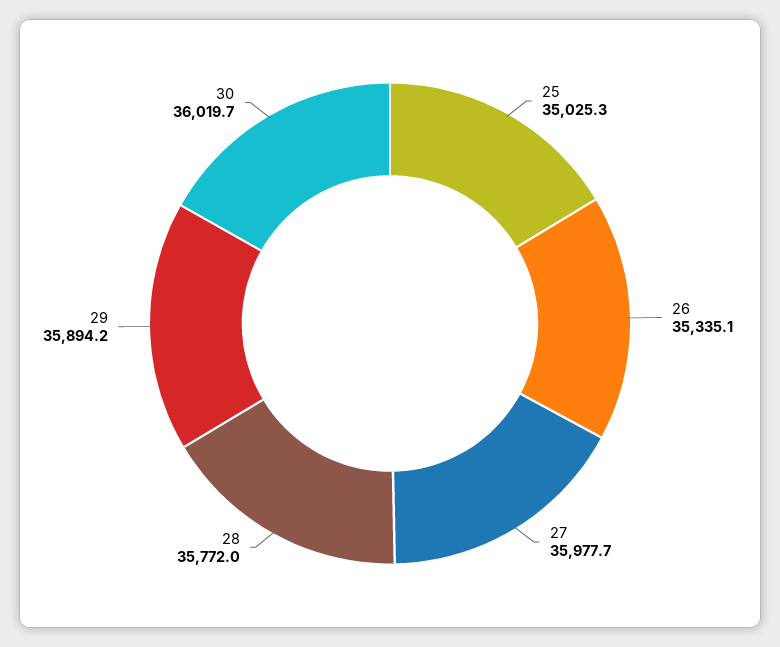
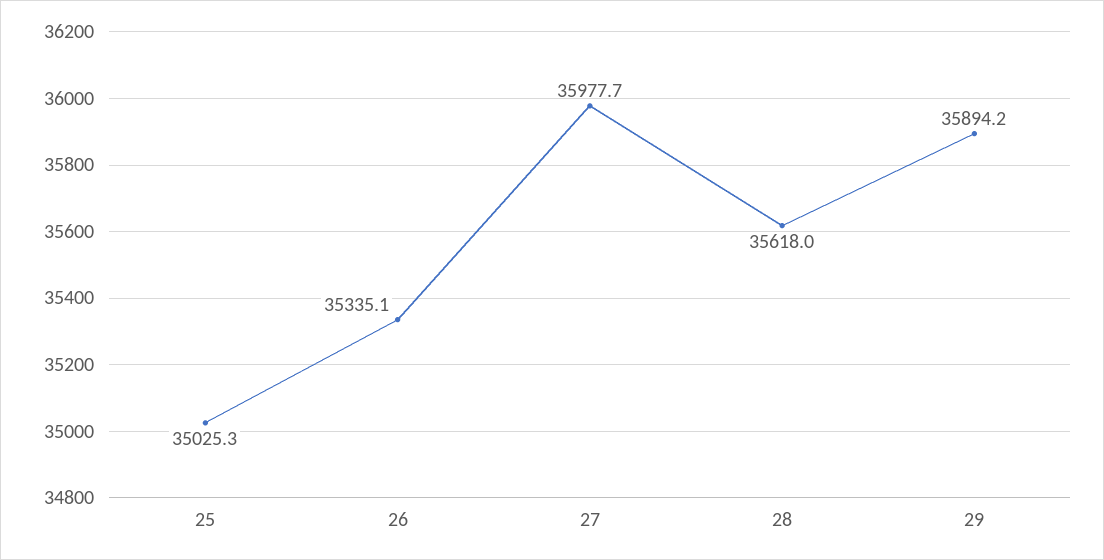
  {
    "25": 35025.3,
    "26": 35335.1,
    "27": 35977.7,
-   "28": 35772,
+   "28": 35618,
-   "29": 35894.2,
+   "29": 35894.2
-   "30": 36019.7
  }

